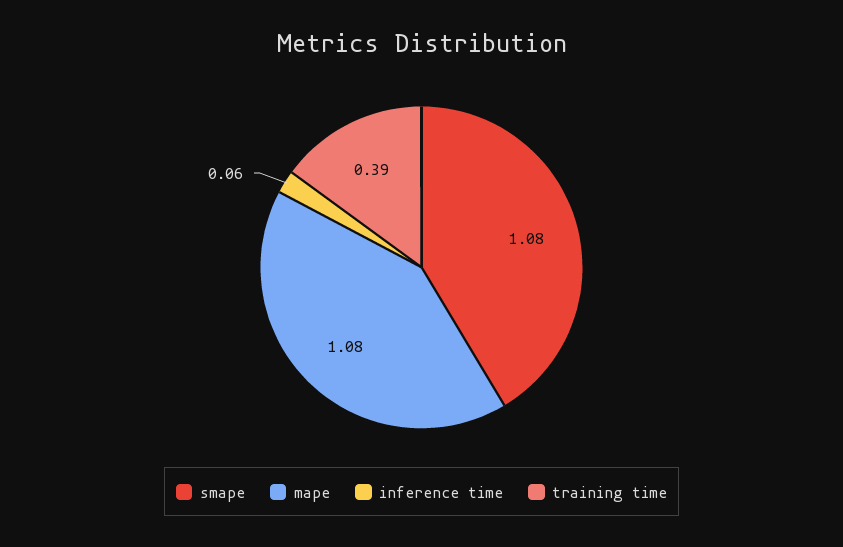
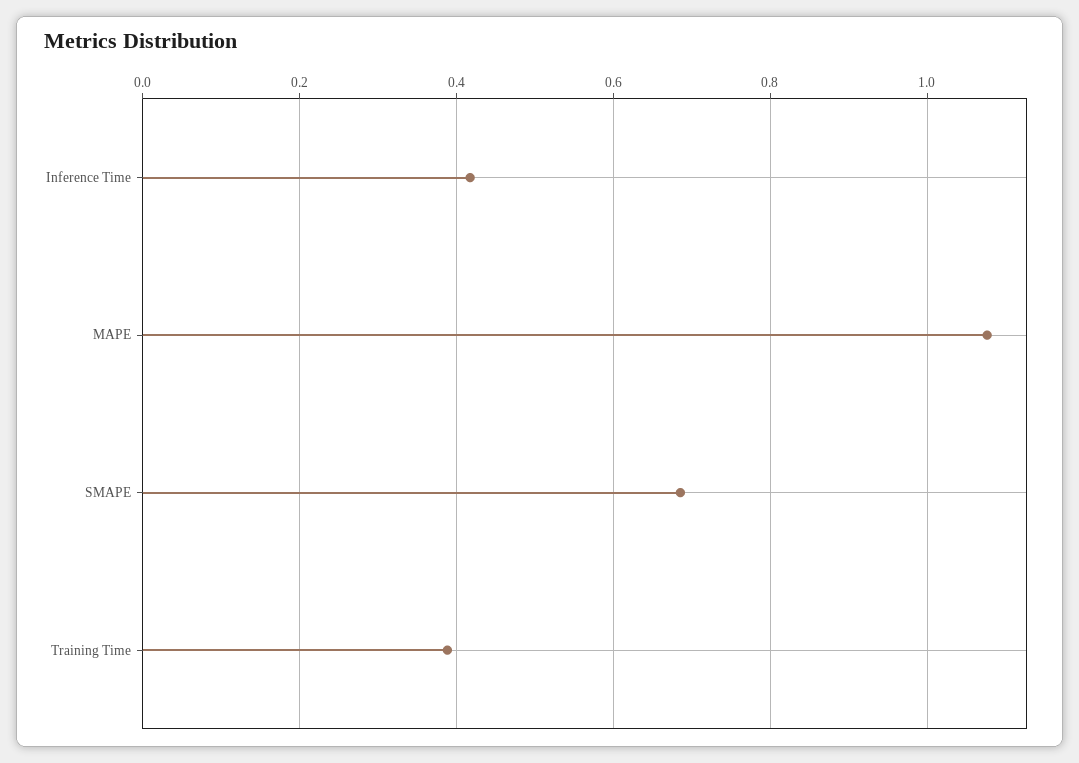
  {
-   "smape": 1.08,
+   "smape": 0.68,
    "mape": 1.08,
-   "inference time": 0.06,
+   "inference time": 0.42,
    "training time": 0.39
  }

